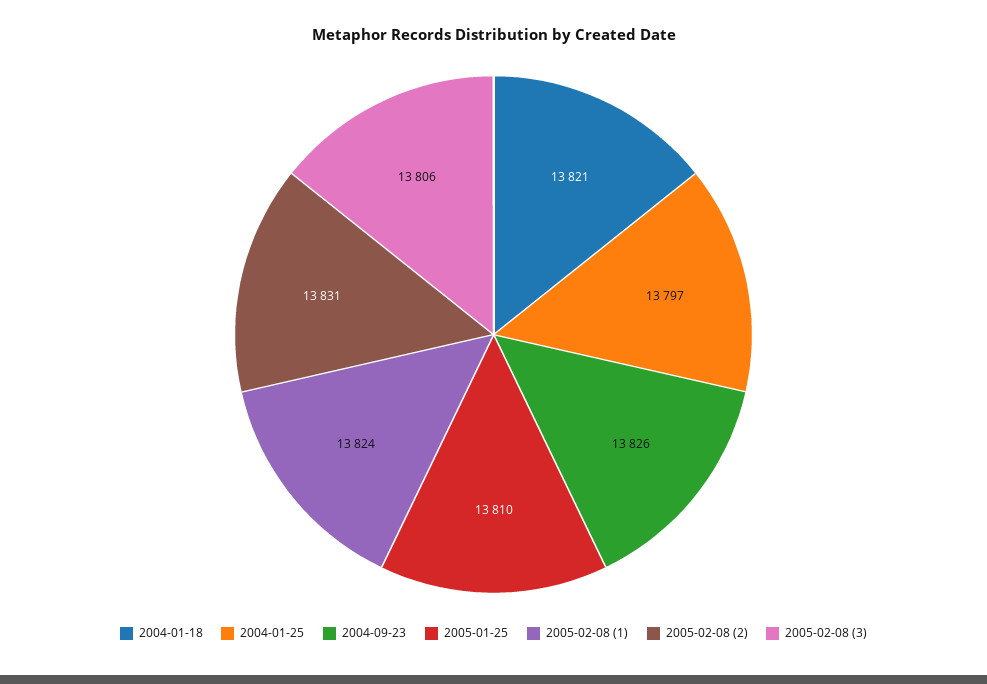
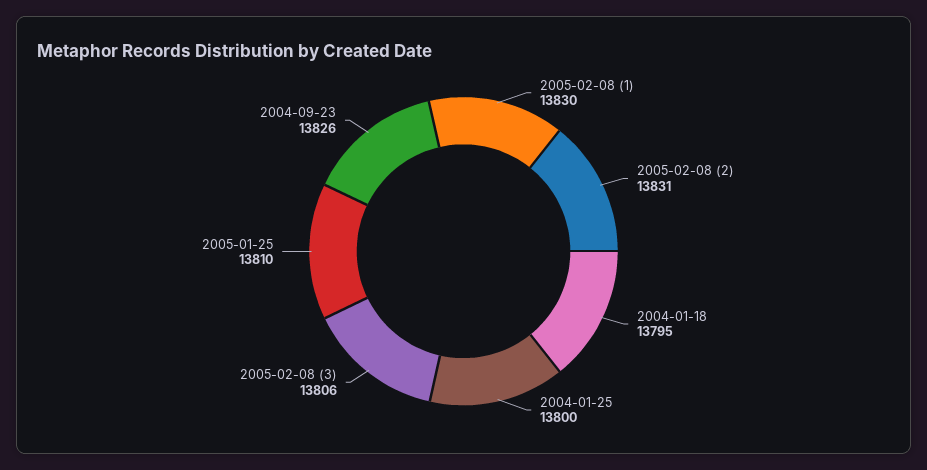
  {
-   "2004-01-18": 13821,
+   "2004-01-18": 13795,
-   "2004-01-25": 13797,
+   "2004-01-25": 13800,
    "2004-09-23": 13826,
    "2005-01-25": 13810,
-   "2005-02-08 (1)": 13824,
+   "2005-02-08 (1)": 13830,
    "2005-02-08 (2)": 13831,
    "2005-02-08 (3)": 13806
  }

